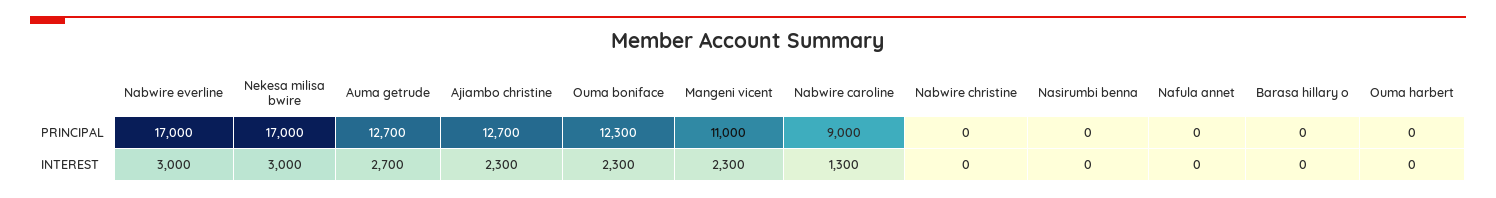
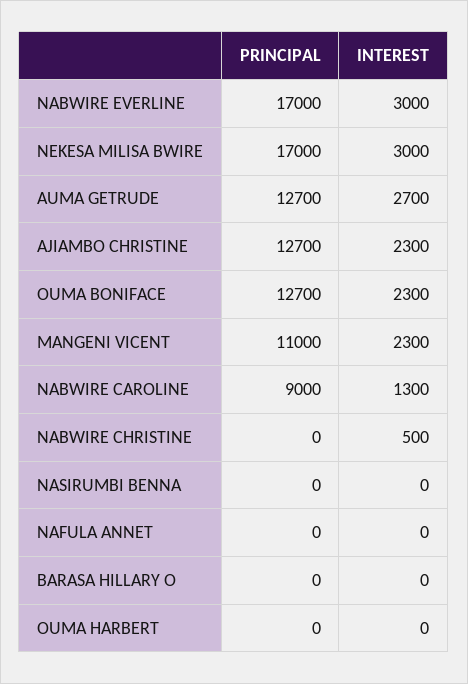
  {
    "Nabwire everline": {
      "PRINCIPAL": 17000,
      "INTEREST": 3000
    },
    "Nekesa milisa bwire": {
      "PRINCIPAL": 17000,
      "INTEREST": 3000
    },
    "Auma getrude": {
      "PRINCIPAL": 12700,
      "INTEREST": 2700
    },
    "Ajiambo christine": {
      "PRINCIPAL": 12700,
      "INTEREST": 2300
    },
    "Ouma boniface": {
-     "PRINCIPAL": 12300,
+     "PRINCIPAL": 12700,
      "INTEREST": 2300
    },
    "Mangeni vicent": {
      "PRINCIPAL": 11000,
      "INTEREST": 2300
    },
    "Nabwire caroline": {
      "PRINCIPAL": 9000,
      "INTEREST": 1300
    },
    "Nabwire christine": {
      "PRINCIPAL": 0,
-     "INTEREST": 0
+     "INTEREST": 500
    },
    "Nasirumbi benna": {
      "PRINCIPAL": 0,
      "INTEREST": 0
    },
    "Nafula annet": {
      "PRINCIPAL": 0,
      "INTEREST": 0
    },
    "Barasa hillary o": {
      "PRINCIPAL": 0,
      "INTEREST": 0
    },
    "Ouma harbert": {
      "PRINCIPAL": 0,
      "INTEREST": 0
    }
  }

